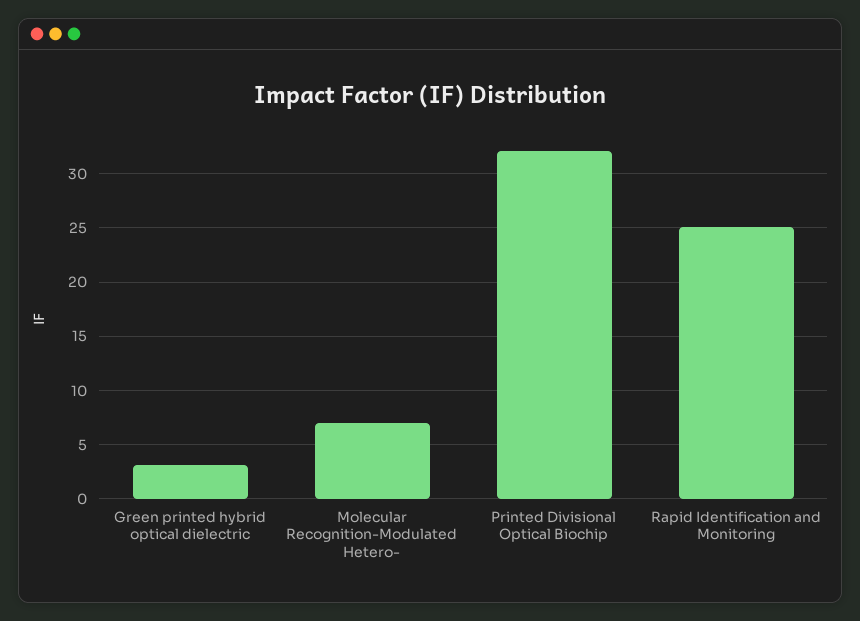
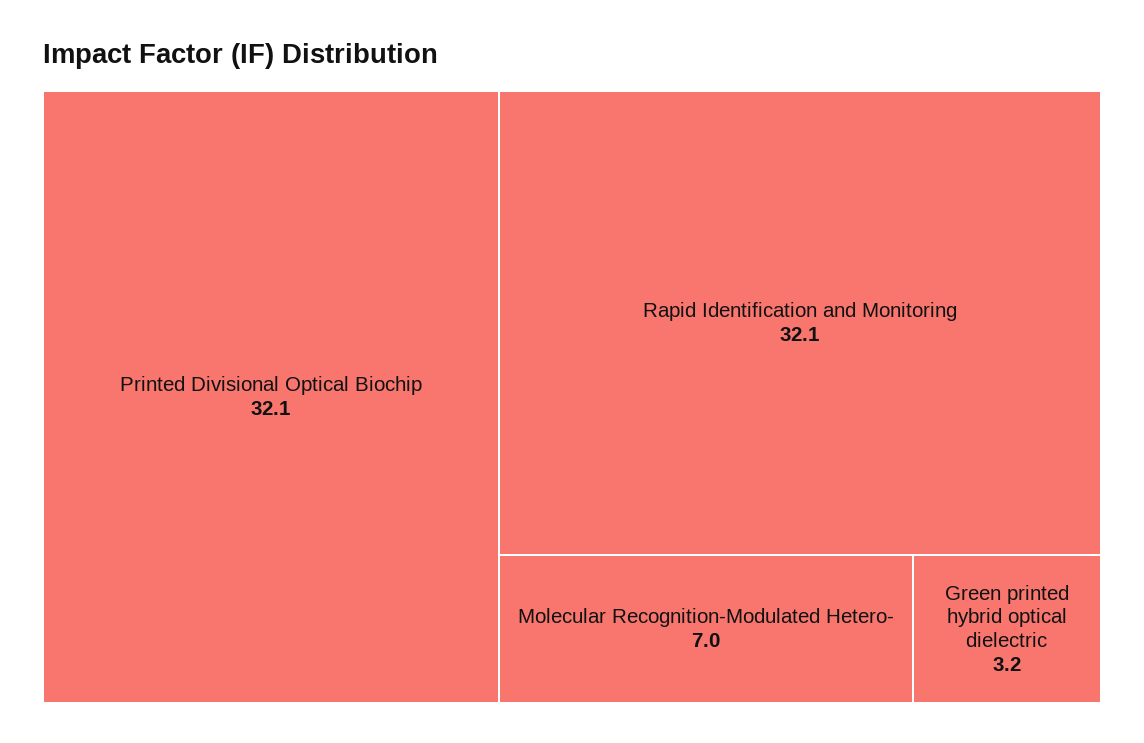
  {
    "Green printed hybrid optical dielectric": 3.2,
    "Molecular Recognition-Modulated Hetero-": 7,
    "Printed Divisional Optical Biochip": 32.1,
-   "Rapid Identification and Monitoring": 25
+   "Rapid Identification and Monitoring": 32.1
  }

